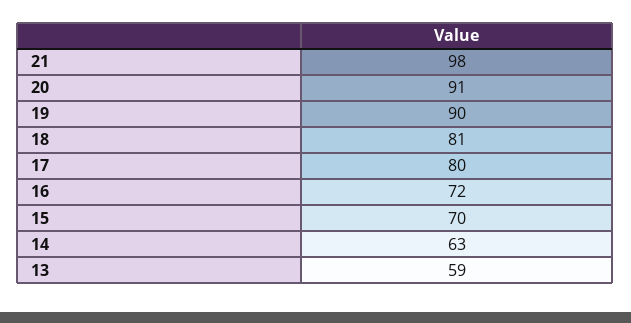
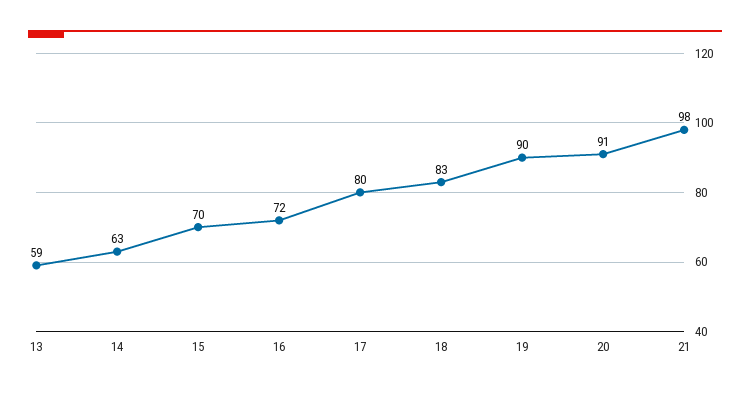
  {
    "21": 98,
    "20": 91,
    "19": 90,
-   "18": 81,
+   "18": 83,
    "17": 80,
    "16": 72,
    "15": 70,
    "14": 63,
    "13": 59
  }

